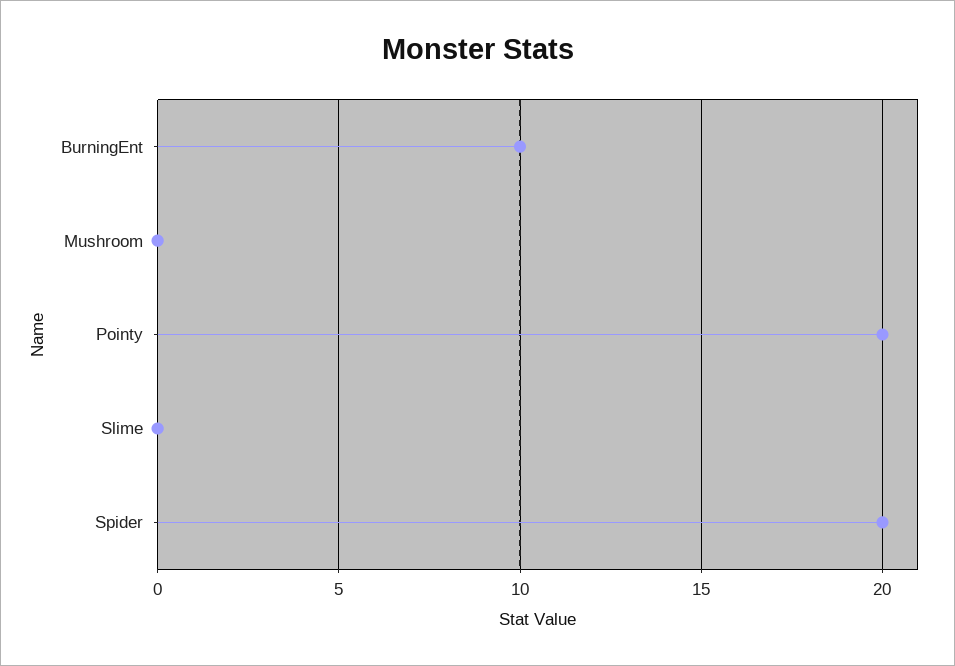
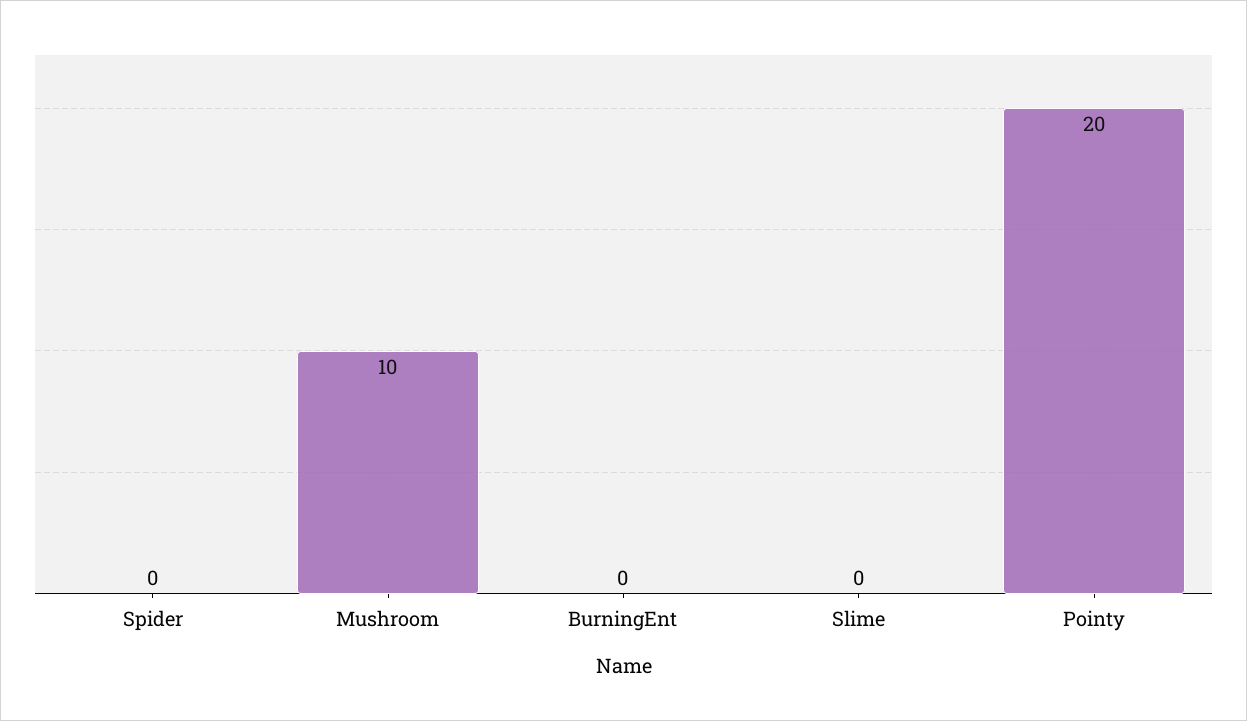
  {
-   "BurningEnt": 10,
+   "BurningEnt": 0,
-   "Mushroom": 0,
+   "Mushroom": 10,
    "Pointy": 20,
    "Slime": 0,
-   "Spider": 20
+   "Spider": 0
  }

